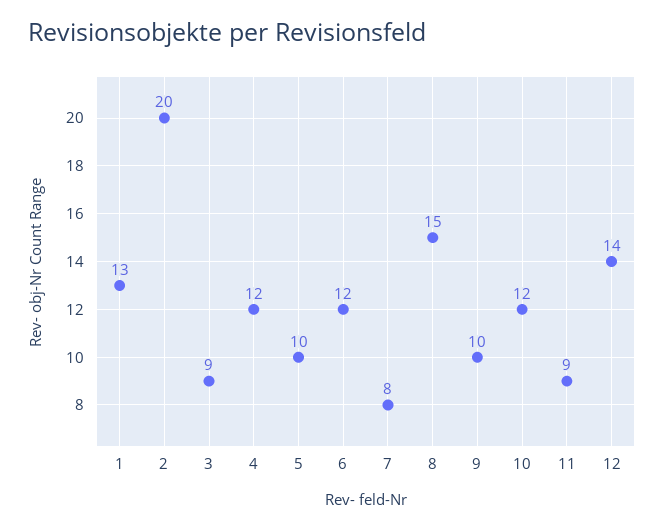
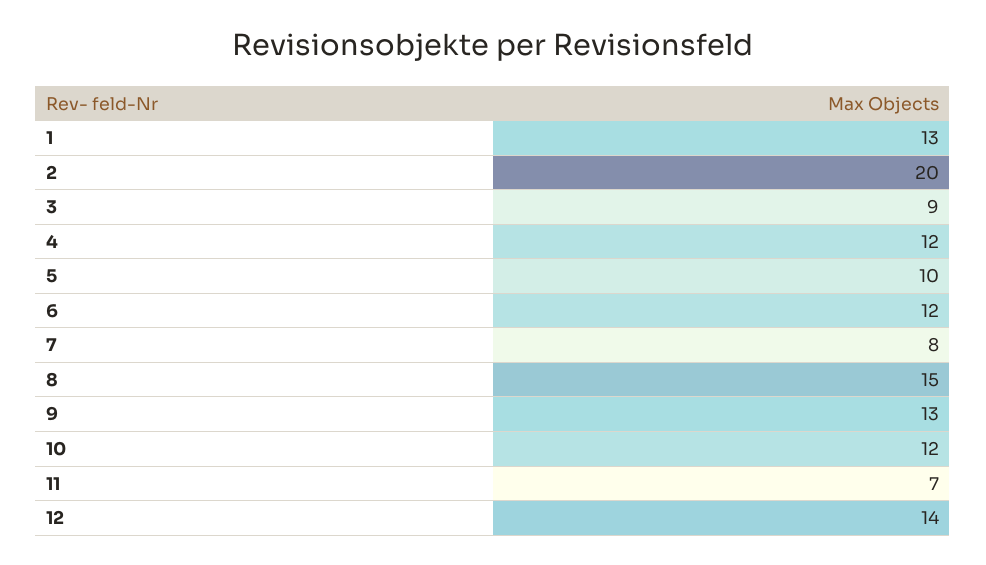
  {
    "1": 13,
    "2": 20,
    "3": 9,
    "4": 12,
    "5": 10,
    "6": 12,
    "7": 8,
    "8": 15,
-   "9": 10,
+   "9": 13,
    "10": 12,
-   "11": 9,
+   "11": 7,
    "12": 14
  }

